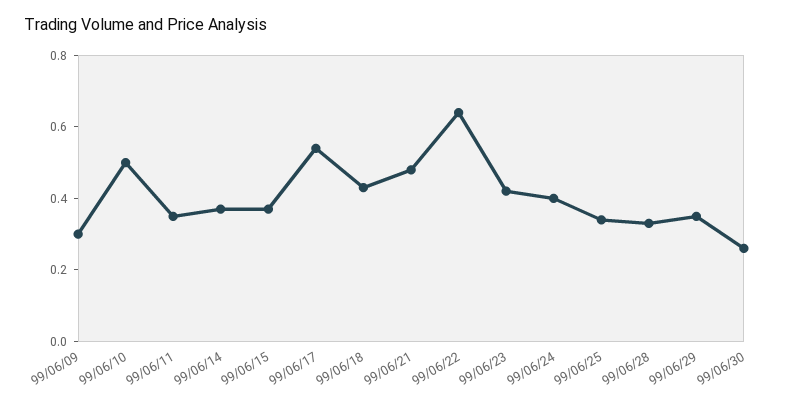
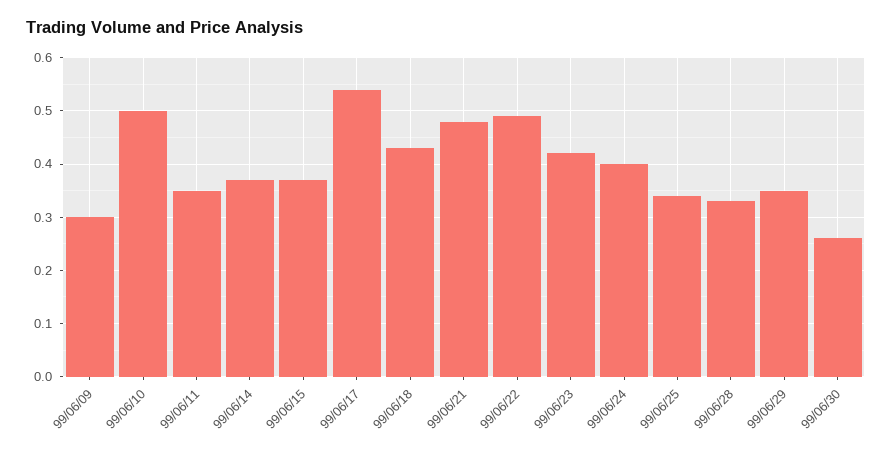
  {
    "99/06/09": 0.3,
    "99/06/10": 0.5,
    "99/06/11": 0.35,
    "99/06/14": 0.35,
    "99/06/15": 0.35,
    "99/06/17": 0.55,
    "99/06/18": 0.45,
    "99/06/21": 0.5,
-   "99/06/22": 0.65,
+   "99/06/22": 0.5,
    "99/06/23": 0.4,
    "99/06/24": 0.4,
    "99/06/25": 0.35,
    "99/06/28": 0.35,
    "99/06/29": 0.35,
    "99/06/30": 0.25
  }

